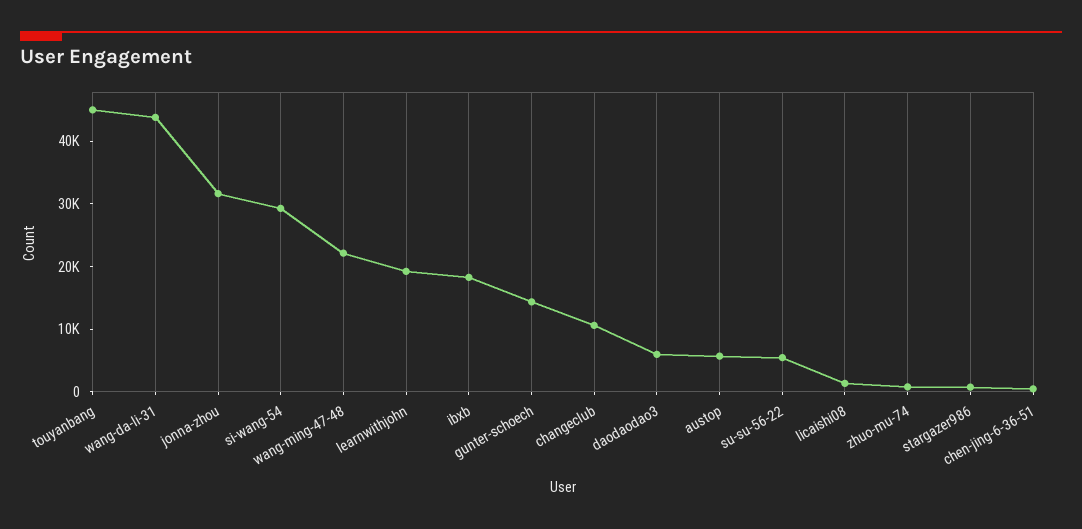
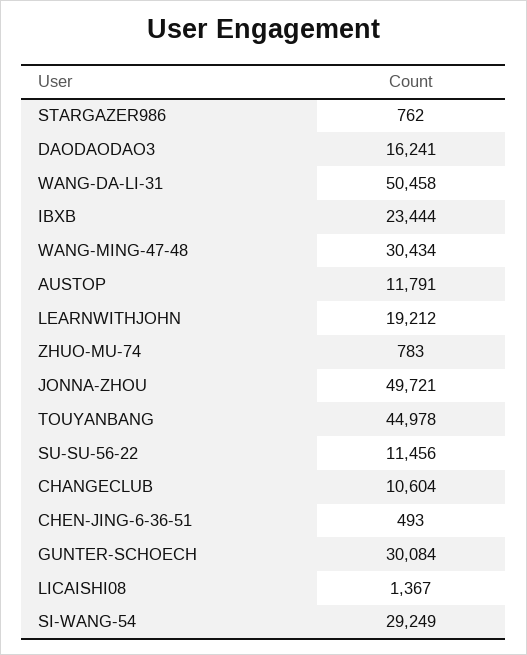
  {
    "touyanbang": 44978,
-   "wang-da-li-31": 44000,
+   "wang-da-li-31": 50458,
-   "jonna-zhou": 32000,
+   "jonna-zhou": 49721,
    "si-wang-54": 29249,
-   "wang-ming-47-48": 22000,
+   "wang-ming-47-48": 30434,
    "learnwithjohn": 19212,
-   "ibxb": 18000,
+   "ibxb": 23444,
-   "gunter-schoech": 14000,
+   "gunter-schoech": 30084,
    "changeclub": 10604,
-   "daodaodao3": 6000,
+   "daodaodao3": 16241,
-   "austop": 6000,
+   "austop": 11791,
-   "su-su-56-22": 6000,
+   "su-su-56-22": 11456,
    "licaishi08": 1367,
    "zhuo-mu-74": 783,
    "stargazer986": 762,
    "chen-jing-6-36-51": 493
  }

